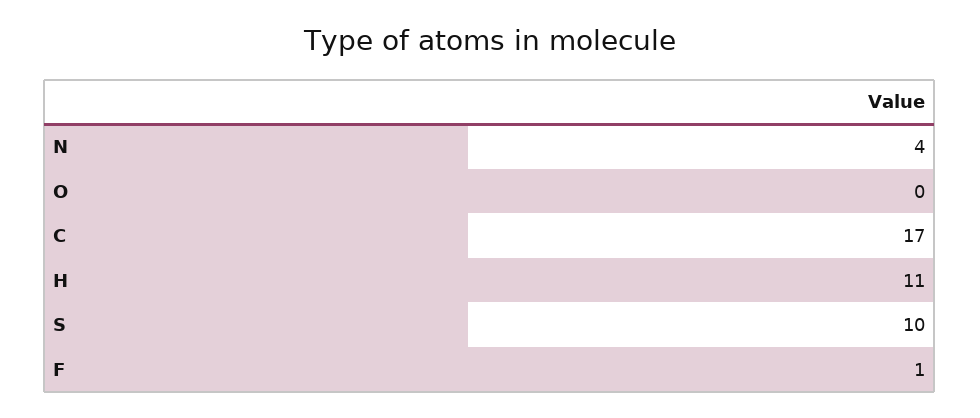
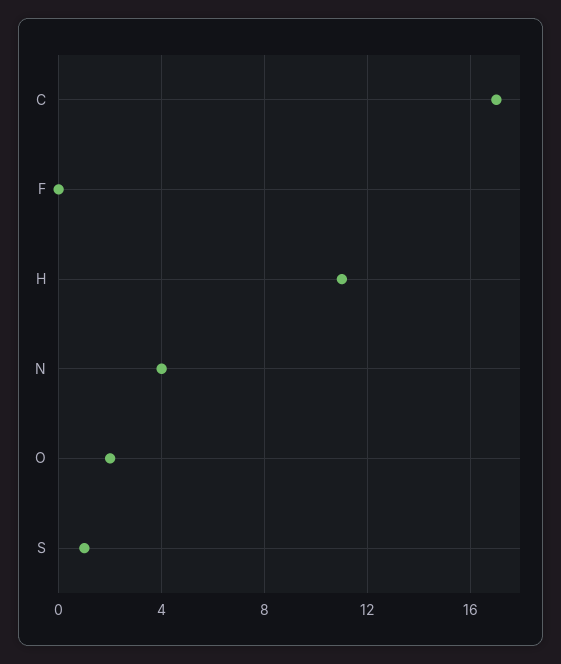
  {
    "N": 4,
-   "O": 0,
+   "O": 2,
    "C": 17,
    "H": 11,
-   "S": 10,
+   "S": 1,
-   "F": 1
+   "F": 0
  }

